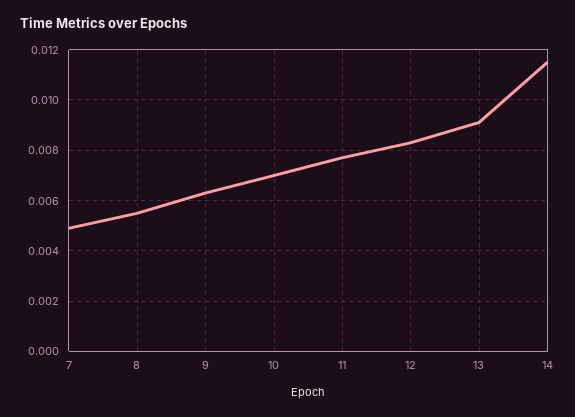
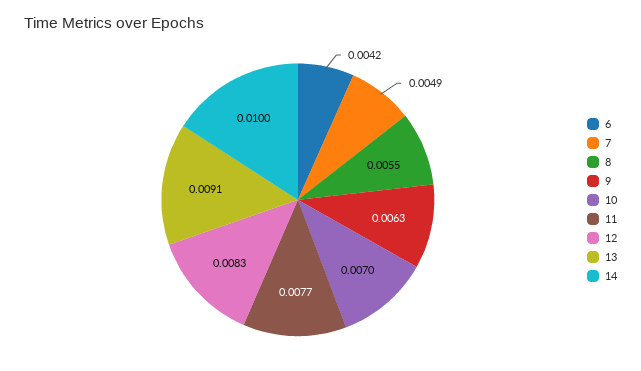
  {
    "7": 0.0049,
    "8": 0.0055,
    "9": 0.0063,
    "10": 0.007,
    "11": 0.0077,
    "12": 0.0083,
    "13": 0.0091,
-   "14": 0.0115
+   "14": 0.01,
+   "6": 0.0042
  }

